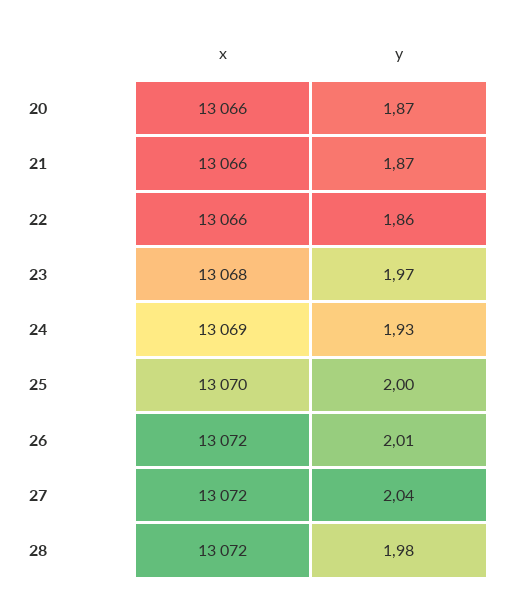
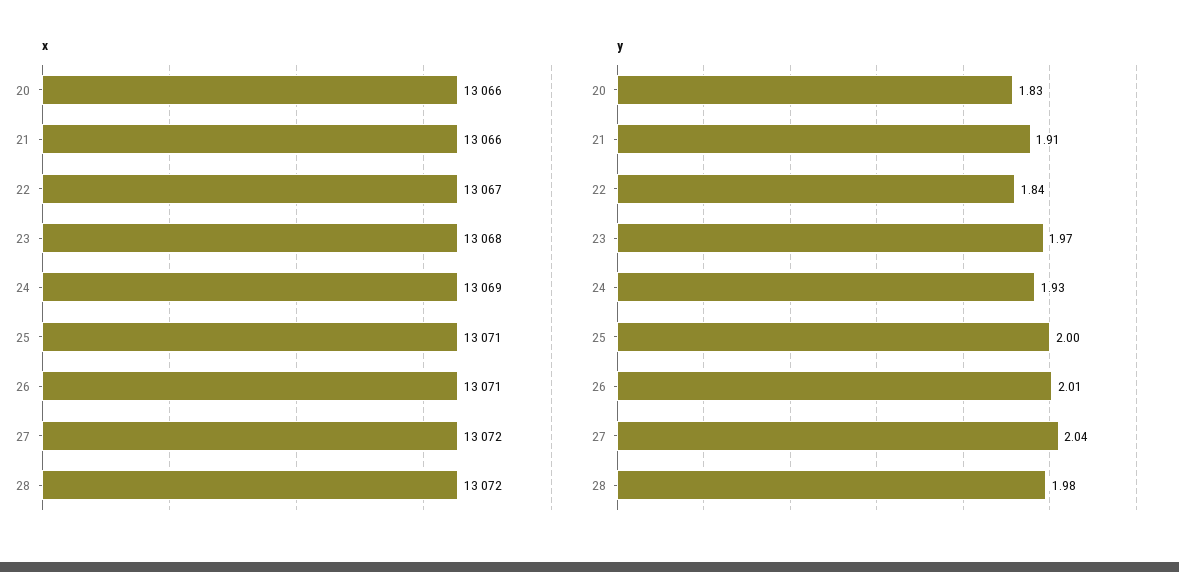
  {
    "x": {
      "20": 13066,
      "21": 13066,
-     "22": 13066,
+     "22": 13067,
      "23": 13068,
      "24": 13069,
-     "25": 13070,
+     "25": 13071,
-     "26": 13072,
+     "26": 13071,
      "27": 13072,
      "28": 13072
    },
    "y": {
-     "20": 1.87,
+     "20": 1.83,
-     "21": 1.87,
+     "21": 1.91,
-     "22": 1.86,
+     "22": 1.84,
      "23": 1.97,
      "24": 1.93,
      "25": 2,
      "26": 2.01,
      "27": 2.04,
      "28": 1.98
    }
  }

